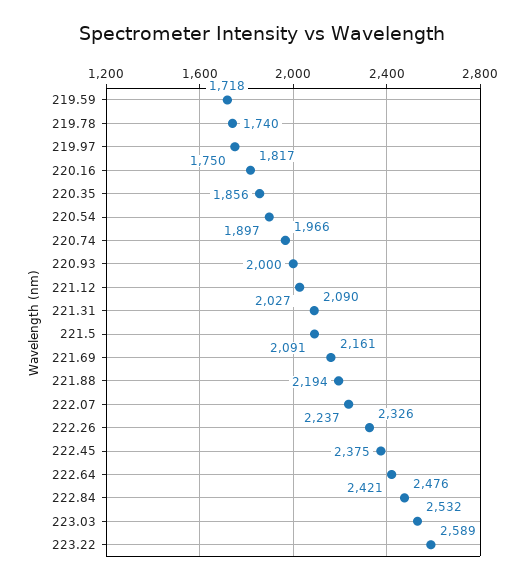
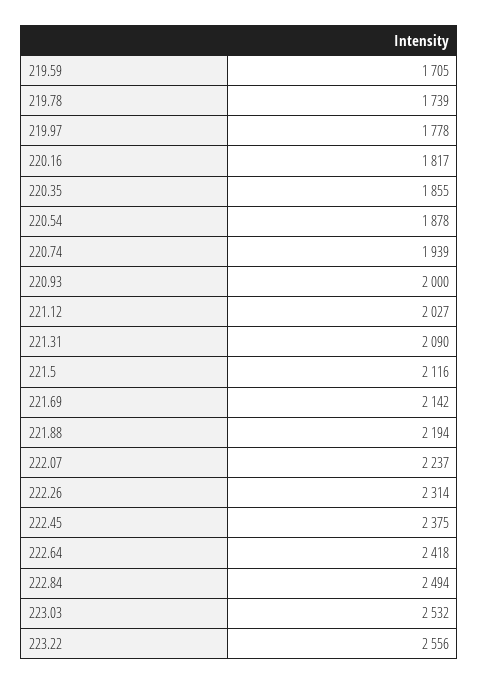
  {
-   "219.59": 1718,
+   "219.59": 1705,
-   "219.78": 1740,
+   "219.78": 1739,
-   "219.97": 1750,
+   "219.97": 1778,
    "220.16": 1817,
-   "220.35": 1856,
+   "220.35": 1855,
-   "220.54": 1897,
+   "220.54": 1878,
-   "220.74": 1966,
+   "220.74": 1939,
    "220.93": 2000,
    "221.12": 2027,
    "221.31": 2090,
-   "221.5": 2091,
+   "221.5": 2116,
-   "221.69": 2161,
+   "221.69": 2142,
    "221.88": 2194,
    "222.07": 2237,
-   "222.26": 2326,
+   "222.26": 2314,
    "222.45": 2375,
-   "222.64": 2421,
+   "222.64": 2418,
-   "222.84": 2476,
+   "222.84": 2494,
    "223.03": 2532,
-   "223.22": 2589
+   "223.22": 2556
  }

